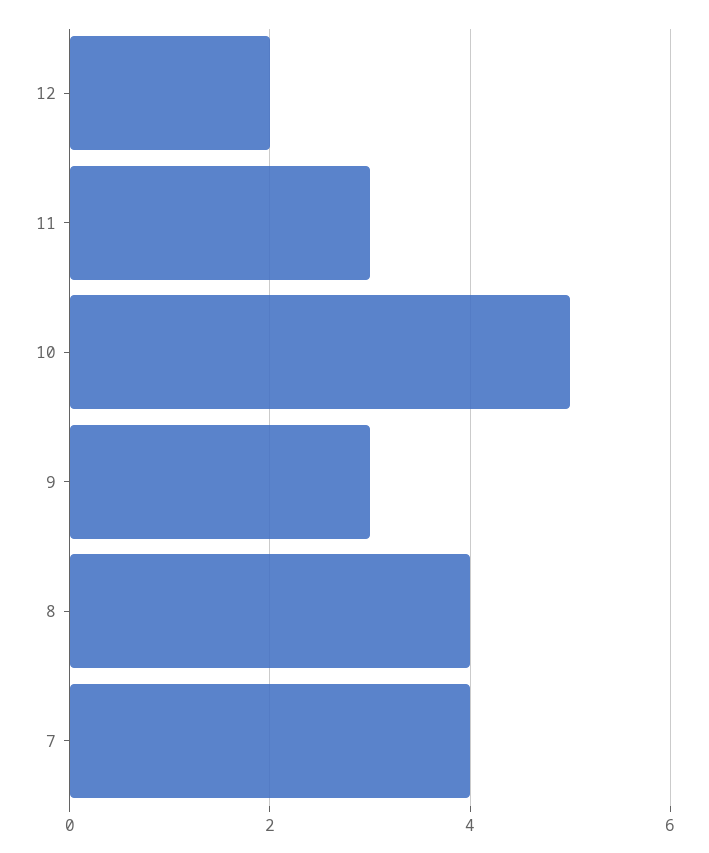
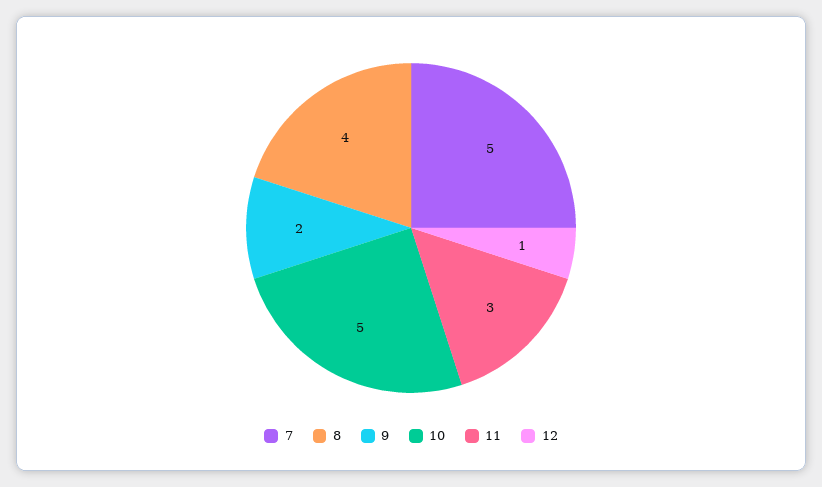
  {
-   "12": 2,
+   "12": 1,
    "11": 3,
    "10": 5,
-   "9": 3,
+   "9": 2,
    "8": 4,
-   "7": 4
+   "7": 5
  }

